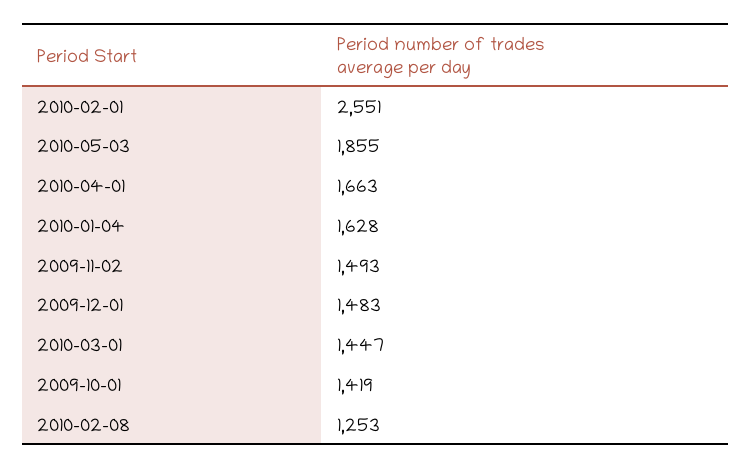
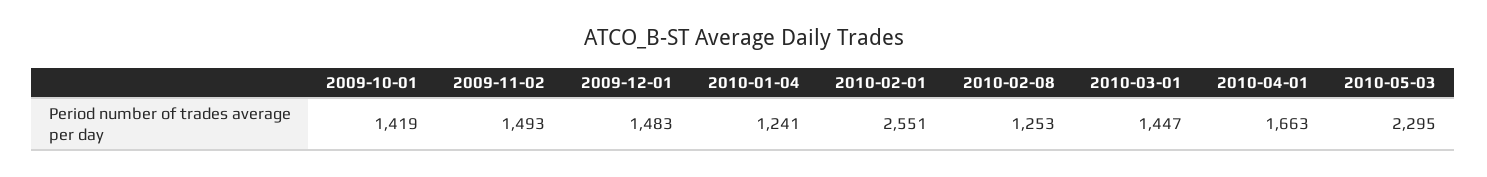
  {
    "2010-02-01": 2551,
-   "2010-05-03": 1855,
+   "2010-05-03": 2295,
    "2010-04-01": 1663,
-   "2010-01-04": 1628,
+   "2010-01-04": 1241,
    "2009-11-02": 1493,
    "2009-12-01": 1483,
    "2010-03-01": 1447,
    "2009-10-01": 1419,
    "2010-02-08": 1253
  }

